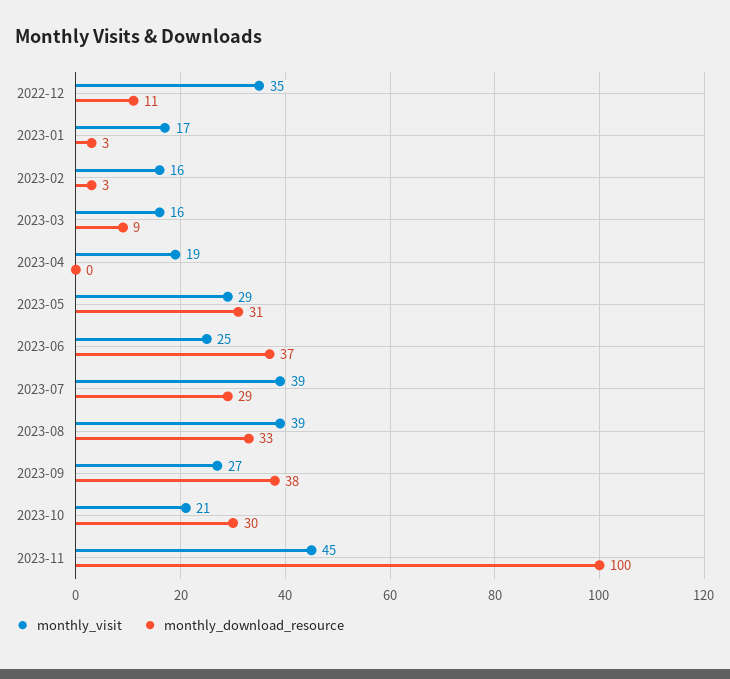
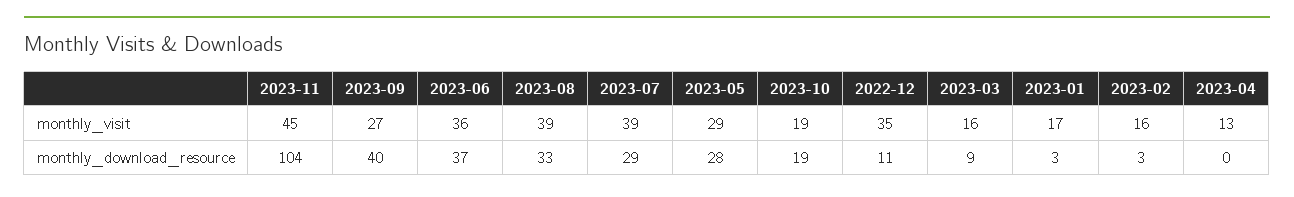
  {
    "monthly_visit": {
      "2022-12": 35,
      "2023-01": 17,
      "2023-02": 16,
      "2023-03": 16,
-     "2023-04": 19,
+     "2023-04": 13,
      "2023-05": 29,
-     "2023-06": 25,
+     "2023-06": 36,
      "2023-07": 39,
      "2023-08": 39,
      "2023-09": 27,
-     "2023-10": 21,
+     "2023-10": 19,
      "2023-11": 45
    },
    "monthly_download_resource": {
      "2022-12": 11,
      "2023-01": 3,
      "2023-02": 3,
      "2023-03": 9,
      "2023-04": 0,
-     "2023-05": 31,
+     "2023-05": 28,
      "2023-06": 37,
      "2023-07": 29,
      "2023-08": 33,
-     "2023-09": 38,
+     "2023-09": 40,
-     "2023-10": 30,
+     "2023-10": 19,
-     "2023-11": 100
+     "2023-11": 104
    }
  }

